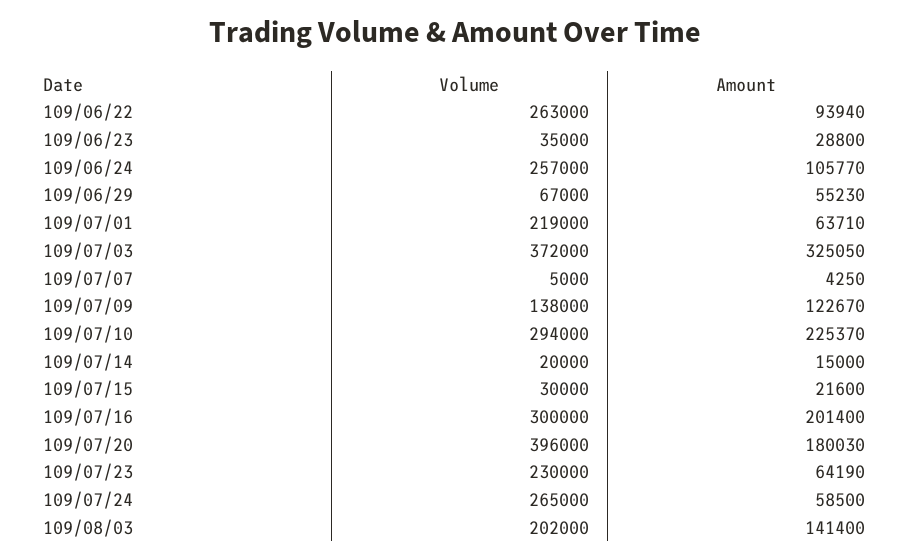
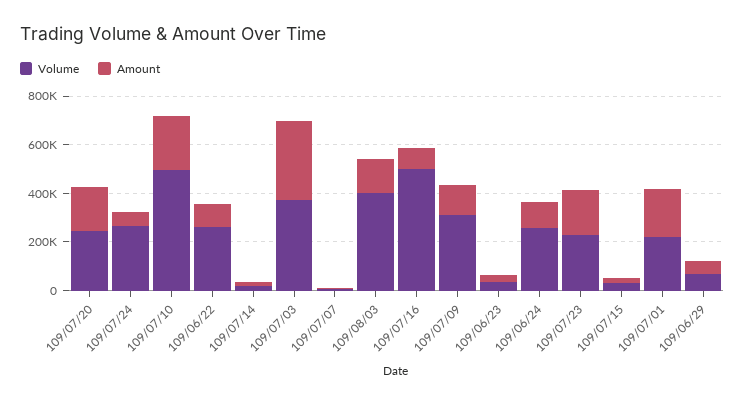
  {
    "Volume": {
      "109/06/22": 263000,
      "109/06/23": 35000,
      "109/06/24": 257000,
      "109/06/29": 67000,
      "109/07/01": 219000,
      "109/07/03": 372000,
      "109/07/07": 5000,
-     "109/07/09": 138000,
+     "109/07/09": 300000,
-     "109/07/10": 294000,
+     "109/07/10": 500000,
      "109/07/14": 20000,
      "109/07/15": 30000,
-     "109/07/16": 300000,
+     "109/07/16": 500000,
-     "109/07/20": 396000,
+     "109/07/20": 250000,
      "109/07/23": 230000,
      "109/07/24": 265000,
-     "109/08/03": 202000
+     "109/08/03": 400000
    },
    "Amount": {
      "109/06/22": 93940,
      "109/06/23": 28800,
      "109/06/24": 105770,
      "109/06/29": 55230,
-     "109/07/01": 63710,
+     "109/07/01": 200000,
      "109/07/03": 325050,
      "109/07/07": 4250,
      "109/07/09": 122670,
      "109/07/10": 225370,
      "109/07/14": 15000,
      "109/07/15": 21600,
-     "109/07/16": 201400,
+     "109/07/16": 100000,
      "109/07/20": 180030,
-     "109/07/23": 64190,
+     "109/07/23": 200000,
      "109/07/24": 58500,
      "109/08/03": 141400
    }
  }

